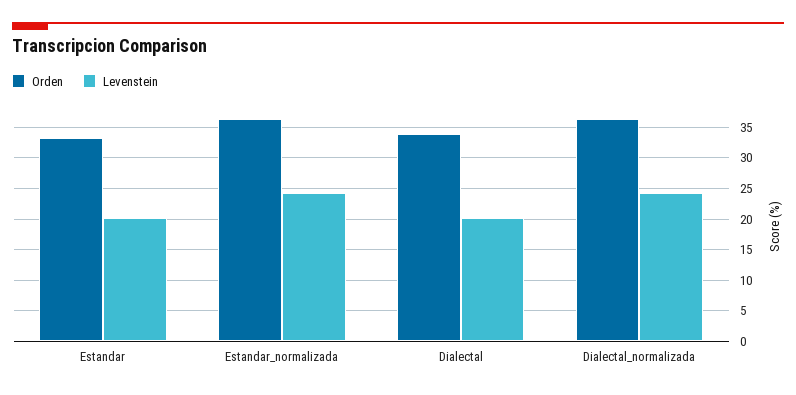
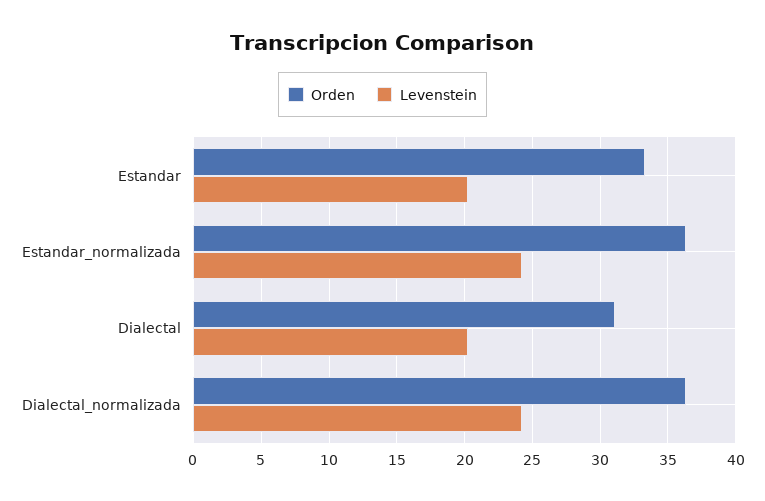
  {
    "Orden": {
      "Estandar": 33.5,
      "Estandar_normalizada": 36.5,
-     "Dialectal": 34,
+     "Dialectal": 31,
      "Dialectal_normalizada": 36.5
    },
    "Levenstein": {
      "Estandar": 20.5,
      "Estandar_normalizada": 24,
      "Dialectal": 20.5,
      "Dialectal_normalizada": 24
    }
  }

